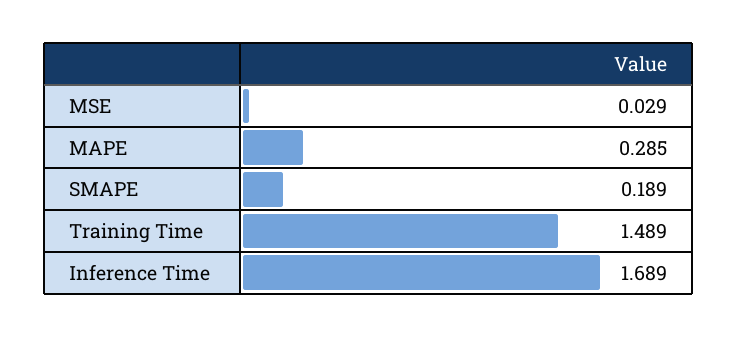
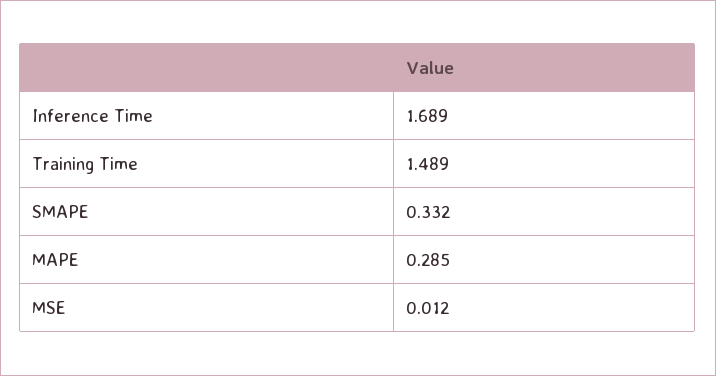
  {
-   "MSE": 0.029,
+   "MSE": 0.012,
    "MAPE": 0.285,
-   "SMAPE": 0.189,
+   "SMAPE": 0.332,
    "Training Time": 1.489,
    "Inference Time": 1.689
  }

